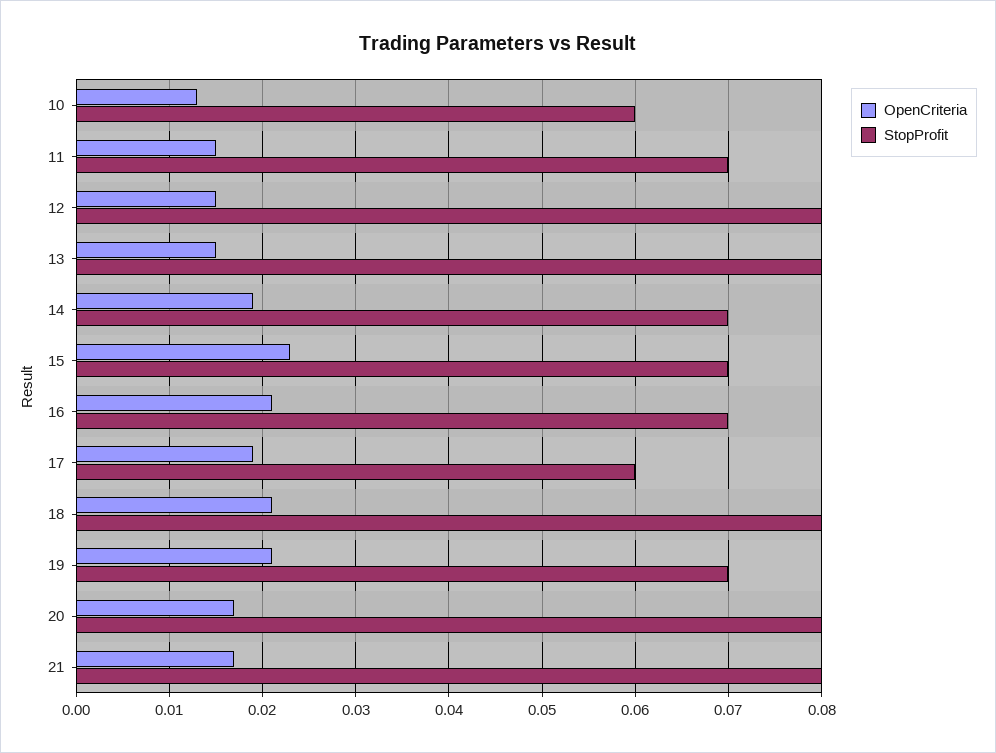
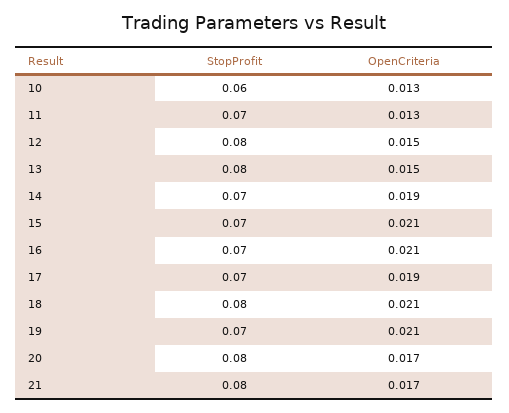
  {
    "OpenCriteria": {
      "10": 0.013,
-     "11": 0.015,
+     "11": 0.013,
      "12": 0.015,
      "13": 0.015,
      "14": 0.019,
-     "15": 0.023,
+     "15": 0.021,
      "16": 0.021,
      "17": 0.019,
      "18": 0.021,
      "19": 0.021,
      "20": 0.017,
      "21": 0.017
    },
    "StopProfit": {
      "10": 0.06,
      "11": 0.07,
      "12": 0.08,
      "13": 0.08,
      "14": 0.07,
      "15": 0.07,
      "16": 0.07,
-     "17": 0.06,
+     "17": 0.07,
      "18": 0.08,
      "19": 0.07,
      "20": 0.08,
      "21": 0.08
    }
  }

